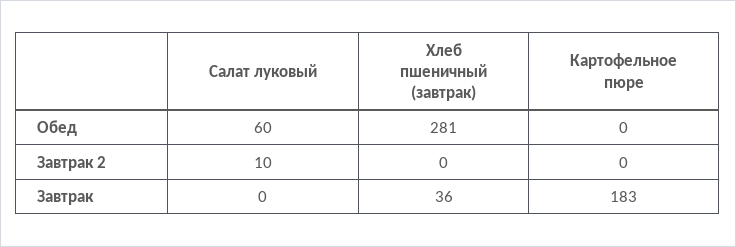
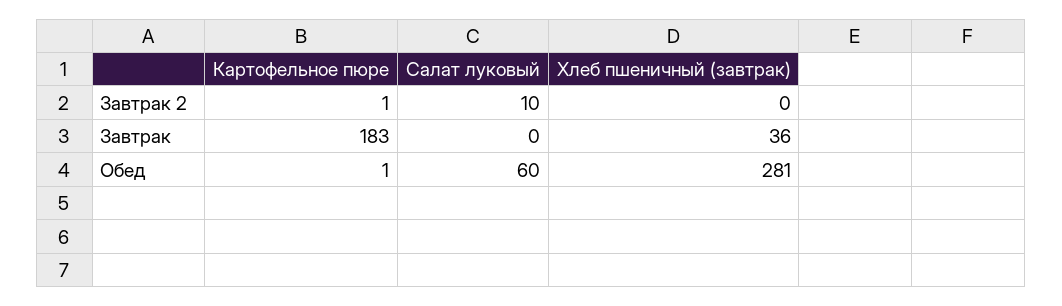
  {
    "Салат луковый": {
      "Обед": 60,
      "Завтрак 2": 10,
      "Завтрак": 0
    },
    "Хлеб пшеничный (завтрак)": {
      "Обед": 281,
      "Завтрак 2": 0,
      "Завтрак": 36
    },
    "Картофельное пюре": {
-     "Обед": 0,
+     "Обед": 1,
-     "Завтрак 2": 0,
+     "Завтрак 2": 1,
      "Завтрак": 183
    }
  }

